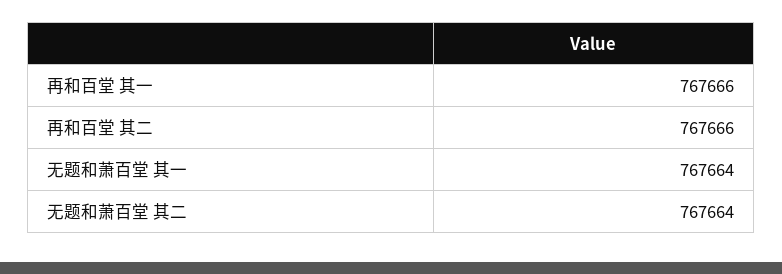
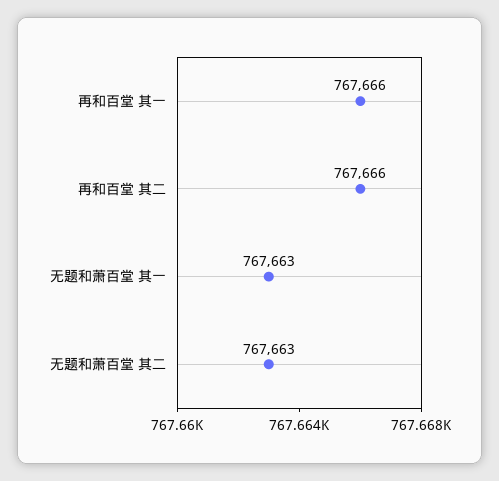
  {
    "再和百堂 其一": 767666,
    "再和百堂 其二": 767666,
-   "无题和萧百堂 其一": 767664,
+   "无题和萧百堂 其一": 767663,
-   "无题和萧百堂 其二": 767664
+   "无题和萧百堂 其二": 767663
  }

